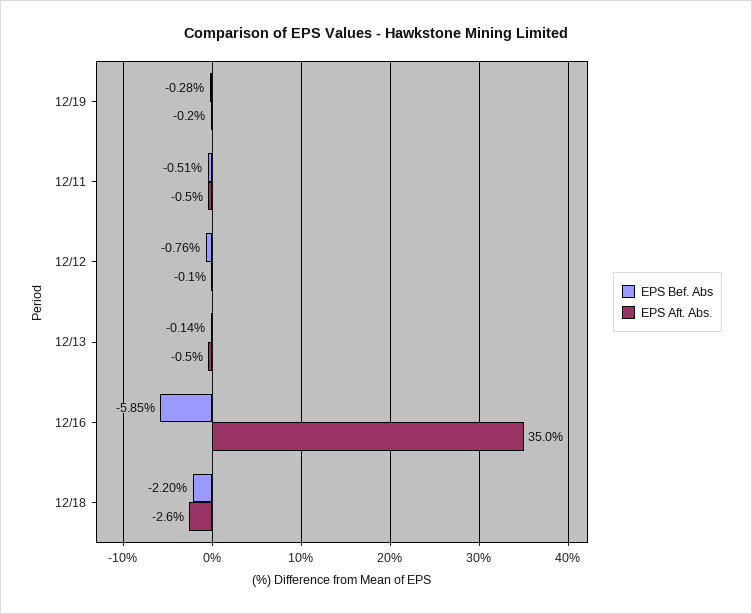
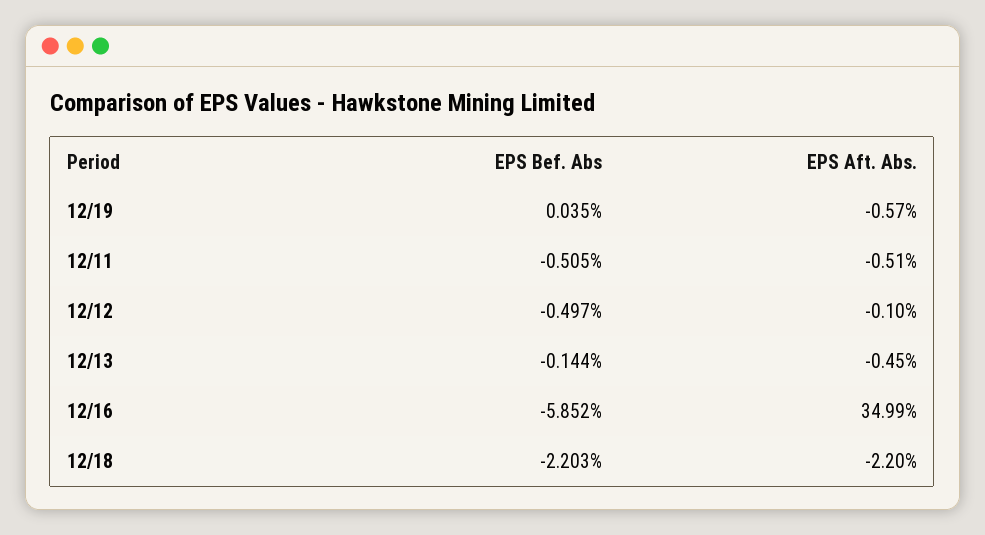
  {
    "EPS Bef. Abs": {
-     "12/19": -0.28,
+     "12/19": 0.035,
      "12/11": -0.505,
-     "12/12": -0.76,
+     "12/12": -0.497,
      "12/13": -0.144,
      "12/16": -5.852,
      "12/18": -2.203
    },
    "EPS Aft. Abs.": {
-     "12/19": -0.2,
+     "12/19": -0.57,
      "12/11": -0.51,
      "12/12": -0.1,
      "12/13": -0.45,
      "12/16": 34.99,
-     "12/18": -2.6
+     "12/18": -2.2
    }
  }

